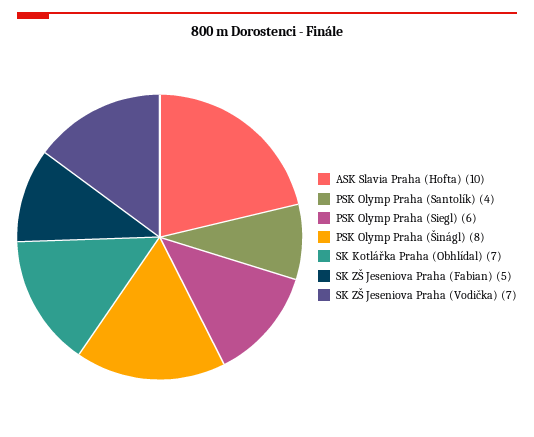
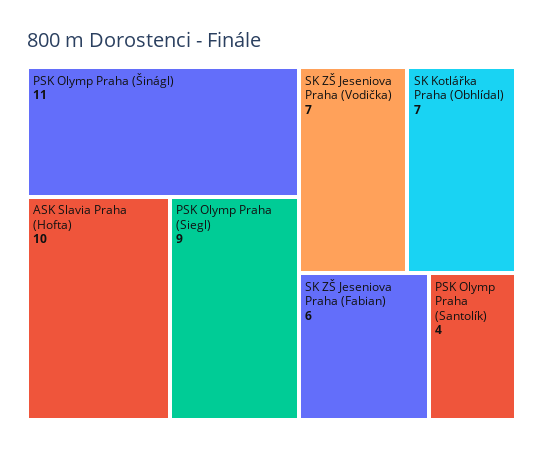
  {
    "ASK Slavia Praha (Hofta)": 10,
    "PSK Olymp Praha (Santolík)": 4,
-   "PSK Olymp Praha (Siegl)": 6,
+   "PSK Olymp Praha (Siegl)": 9,
-   "PSK Olymp Praha (Šinágl)": 8,
+   "PSK Olymp Praha (Šinágl)": 11,
    "SK Kotlářka Praha (Obhlídal)": 7,
-   "SK ZŠ Jeseniova Praha (Fabian)": 5,
+   "SK ZŠ Jeseniova Praha (Fabian)": 6,
    "SK ZŠ Jeseniova Praha (Vodička)": 7
  }

